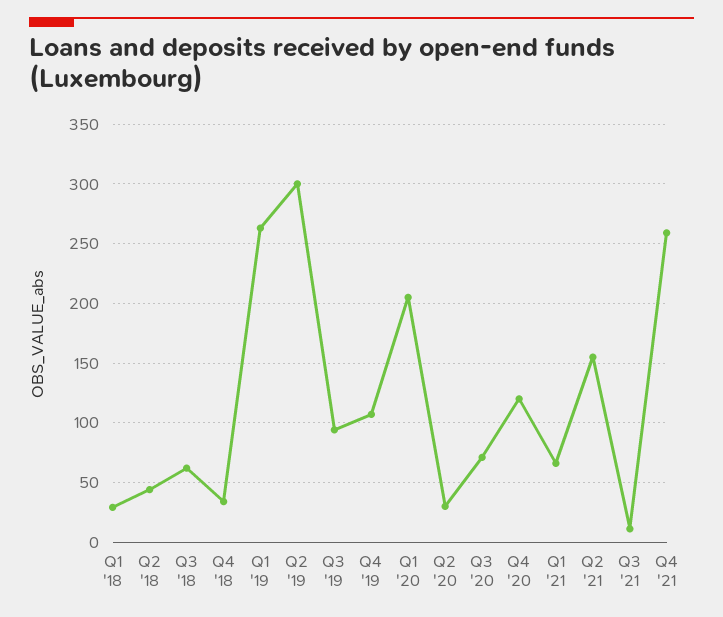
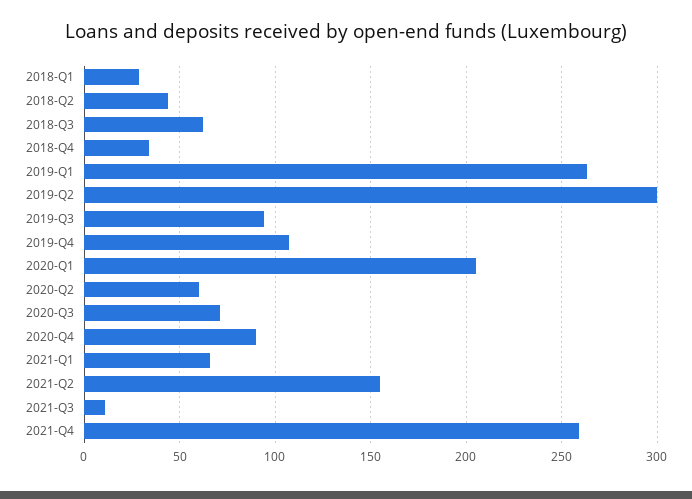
  {
    "Q1 '18": 30,
    "Q2 '18": 45,
    "Q3 '18": 60,
    "Q4 '18": 35,
    "Q1 '19": 265,
    "Q2 '19": 300,
    "Q3 '19": 95,
    "Q4 '19": 105,
    "Q1 '20": 205,
-   "Q2 '20": 30,
+   "Q2 '20": 60,
    "Q3 '20": 70,
-   "Q4 '20": 120,
+   "Q4 '20": 90,
    "Q1 '21": 65,
    "Q2 '21": 155,
    "Q3 '21": 10,
    "Q4 '21": 260
  }

